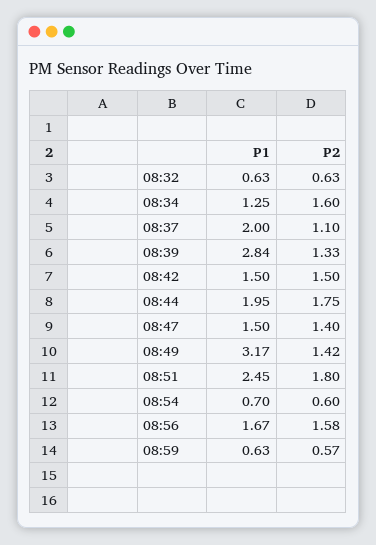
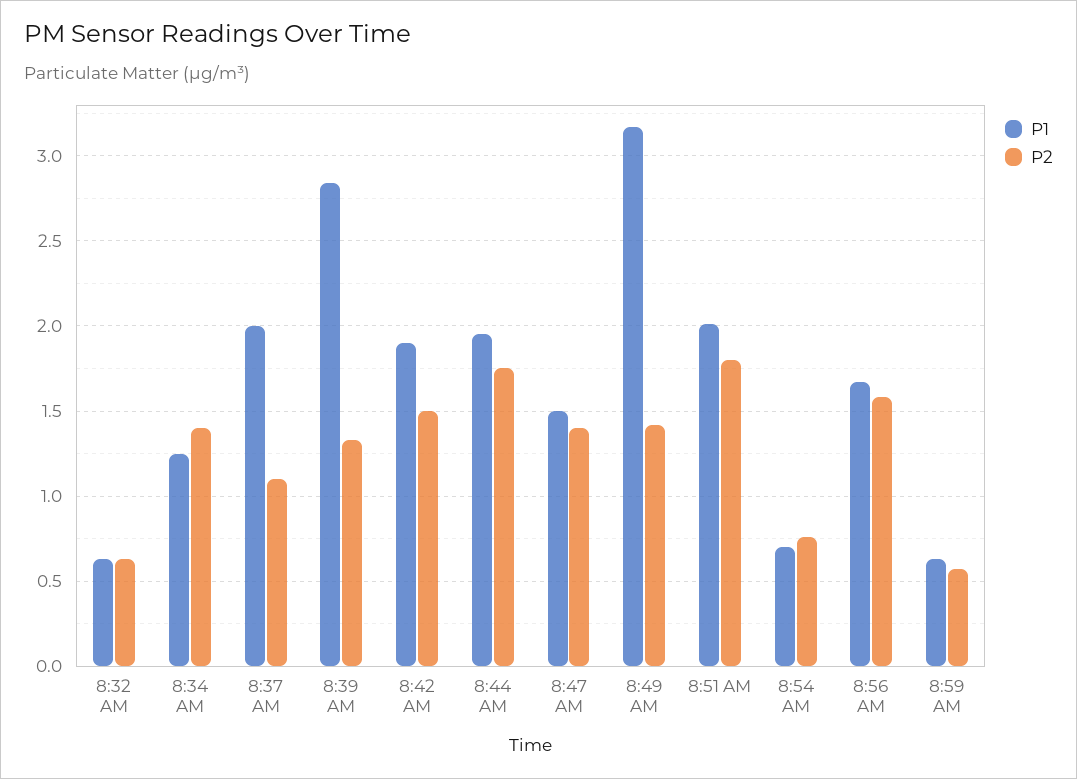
  {
    "P1": {
      "08:32": 0.63,
      "08:34": 1.25,
      "08:37": 2,
      "08:39": 2.84,
-     "08:42": 1.5,
+     "08:42": 1.9,
      "08:44": 1.95,
      "08:47": 1.5,
      "08:49": 3.17,
-     "08:51": 2.45,
+     "08:51": 2,
      "08:54": 0.7,
      "08:56": 1.67,
      "08:59": 0.63
    },
    "P2": {
      "08:32": 0.63,
-     "08:34": 1.6,
+     "08:34": 1.4,
      "08:37": 1.1,
      "08:39": 1.33,
      "08:42": 1.5,
      "08:44": 1.75,
      "08:47": 1.4,
      "08:49": 1.42,
      "08:51": 1.8,
-     "08:54": 0.6,
+     "08:54": 0.75,
      "08:56": 1.58,
      "08:59": 0.57
    }
  }

